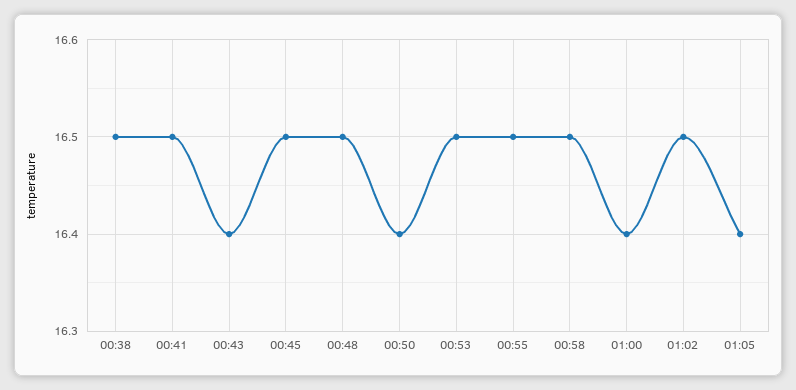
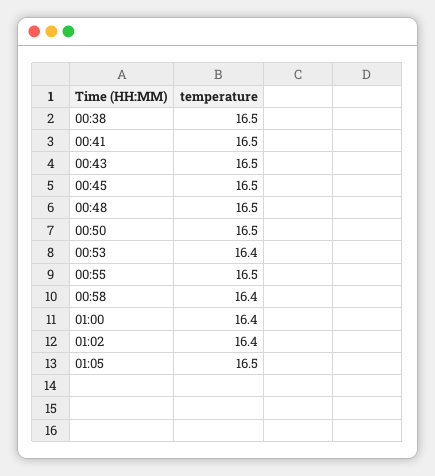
  {
    "00:38": 16.5,
    "00:41": 16.5,
-   "00:43": 16.4,
+   "00:43": 16.5,
    "00:45": 16.5,
    "00:48": 16.5,
-   "00:50": 16.4,
+   "00:50": 16.5,
-   "00:53": 16.5,
+   "00:53": 16.4,
    "00:55": 16.5,
-   "00:58": 16.5,
+   "00:58": 16.4,
    "01:00": 16.4,
-   "01:02": 16.5,
+   "01:02": 16.4,
-   "01:05": 16.4
+   "01:05": 16.5
  }

